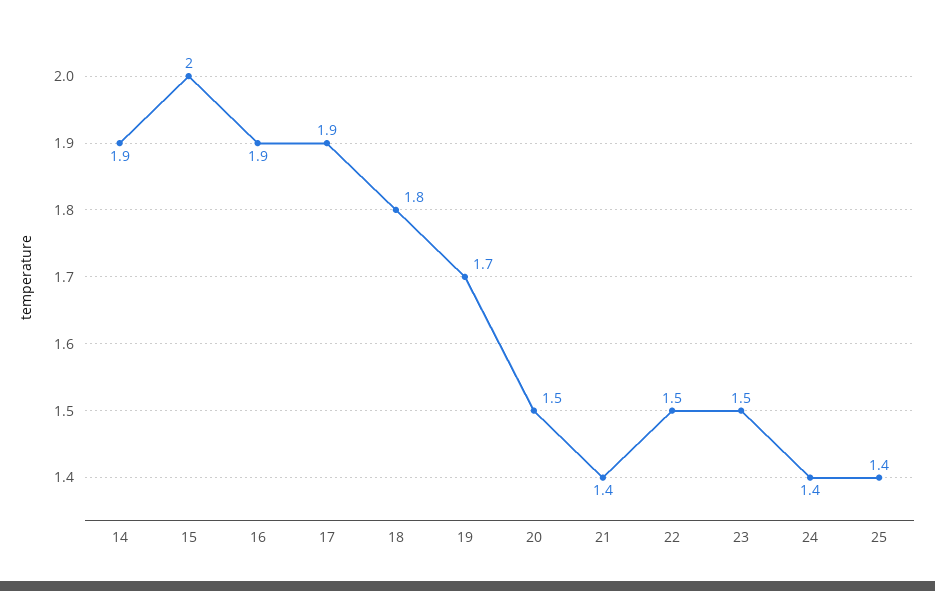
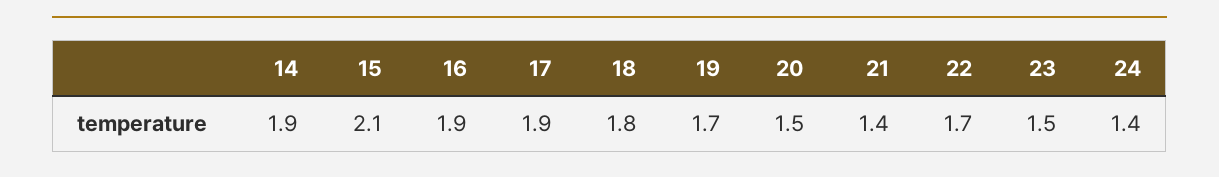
  {
    "14": 1.9,
-   "15": 2,
+   "15": 2.1,
    "16": 1.9,
    "17": 1.9,
    "18": 1.8,
    "19": 1.7,
    "20": 1.5,
    "21": 1.4,
-   "22": 1.5,
+   "22": 1.7,
    "23": 1.5,
-   "24": 1.4,
+   "24": 1.4
-   "25": 1.4
  }

